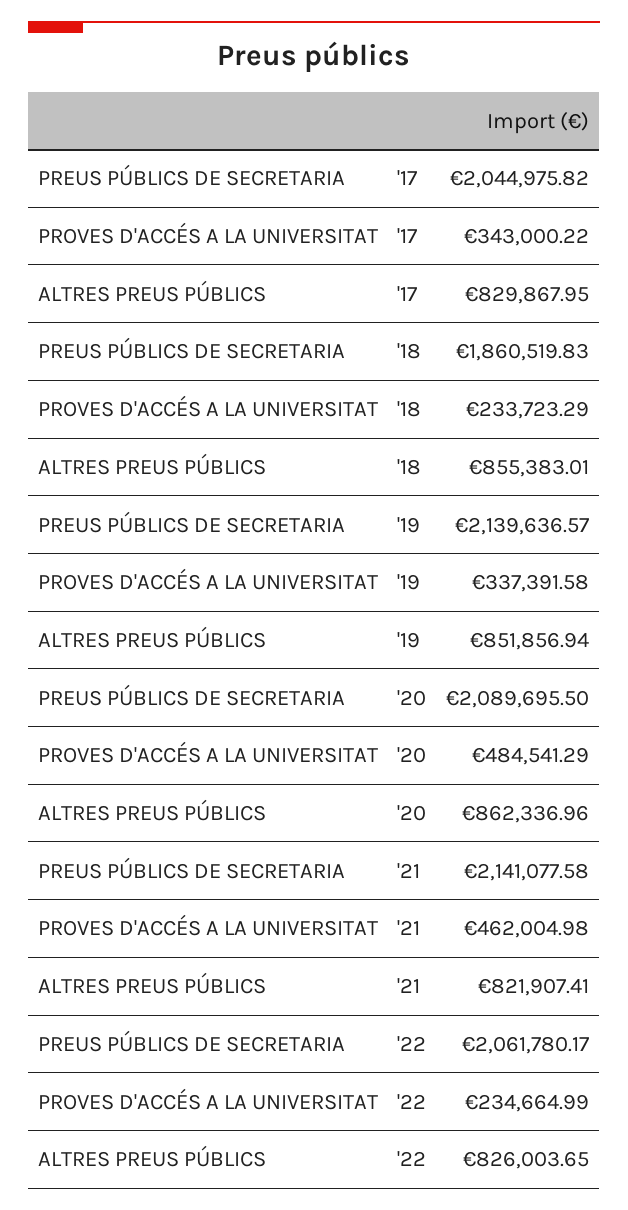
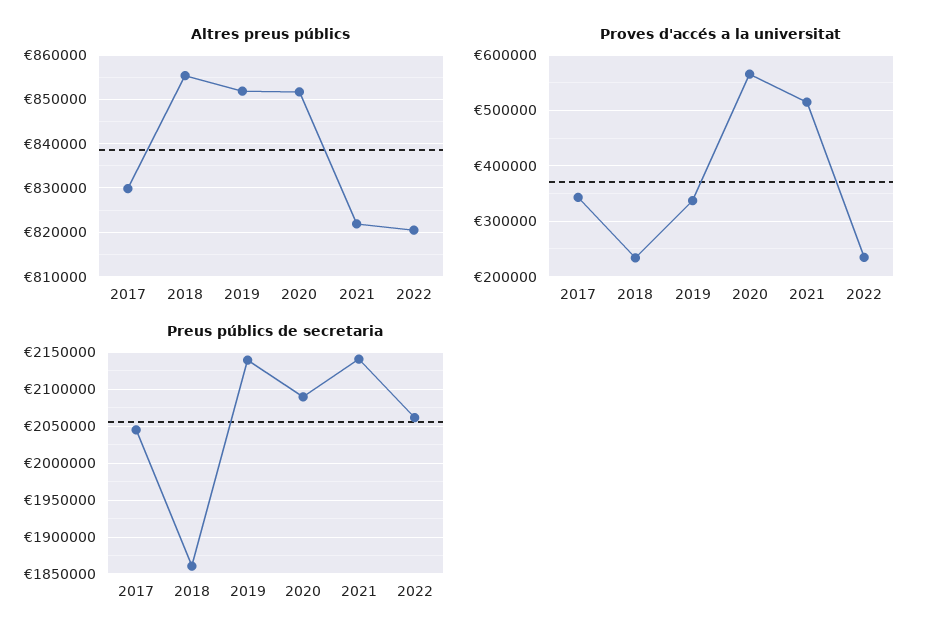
  {
    "PREUS PÚBLICS DE SECRETARIA": {
      "'17": 2044975.82,
      "'18": 1860519.83,
      "'19": 2139636.57,
      "'20": 2089695.5,
      "'21": 2141077.58,
      "'22": 2061780.17
    },
    "PROVES D'ACCÉS A LA UNIVERSITAT": {
      "'17": 343000.22,
      "'18": 233723.29,
      "'19": 337391.58,
-     "'20": 484541.29,
+     "'20": 560000,
-     "'21": 462004.98,
+     "'21": 520000,
      "'22": 234664.99
    },
    "ALTRES PREUS PÚBLICS": {
      "'17": 829867.95,
      "'18": 855383.01,
      "'19": 851856.94,
-     "'20": 862336.96,
+     "'20": 852000,
      "'21": 821907.41,
-     "'22": 826003.65
+     "'22": 820000
    }
  }

